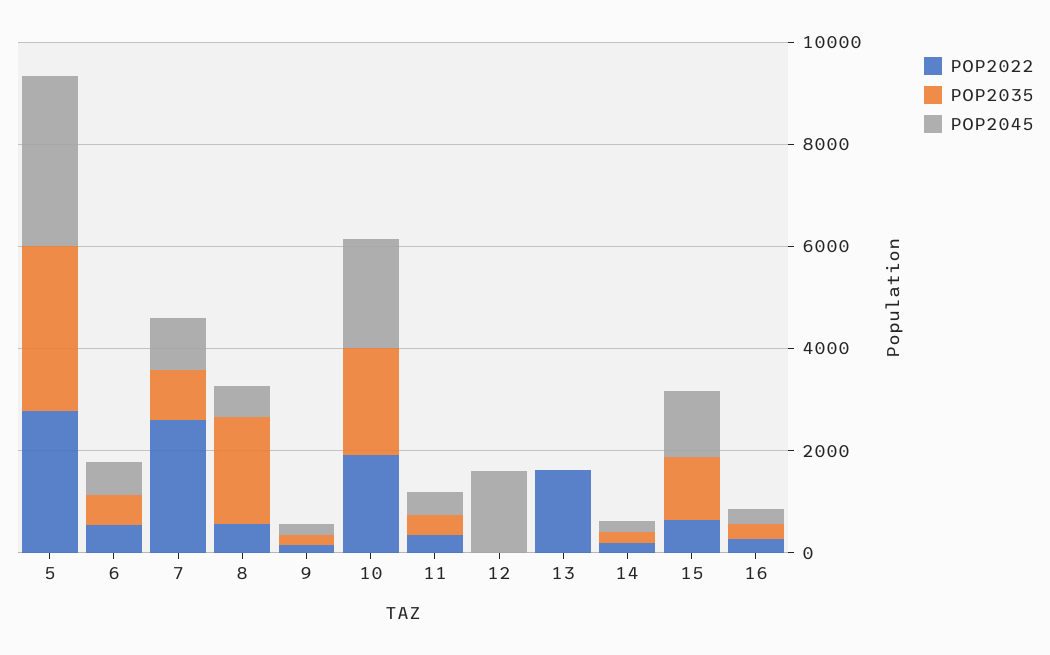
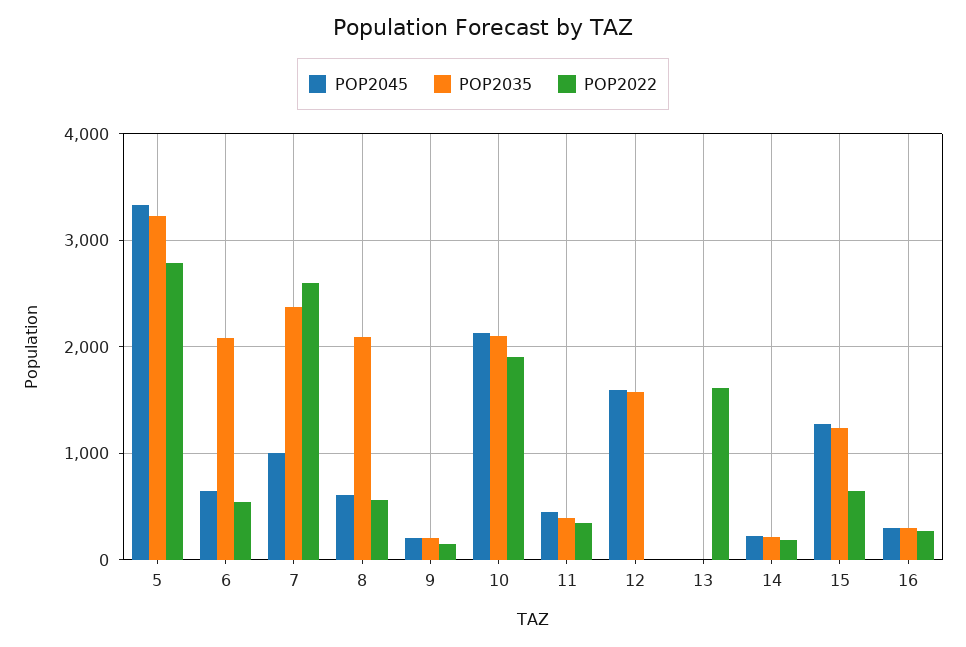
  {
    "POP2022": {
      "5": 2800,
      "6": 500,
      "7": 2600,
      "8": 600,
      "9": 100,
      "10": 1900,
      "11": 400,
      "12": 0,
      "13": 1600,
      "14": 200,
      "15": 600,
      "16": 300
    },
    "POP2035": {
      "5": 3200,
-     "6": 500,
+     "6": 2100,
-     "7": 1000,
+     "7": 2400,
      "8": 2100,
      "9": 200,
      "10": 2100,
      "11": 400,
-     "12": 0,
+     "12": 1600,
      "13": 0,
      "14": 200,
      "15": 1200,
      "16": 300
    },
    "POP2045": {
      "5": 3300,
      "6": 600,
      "7": 1000,
      "8": 600,
      "9": 200,
      "10": 2100,
      "11": 400,
      "12": 1600,
      "13": 0,
      "14": 200,
      "15": 1300,
      "16": 300
    }
  }

